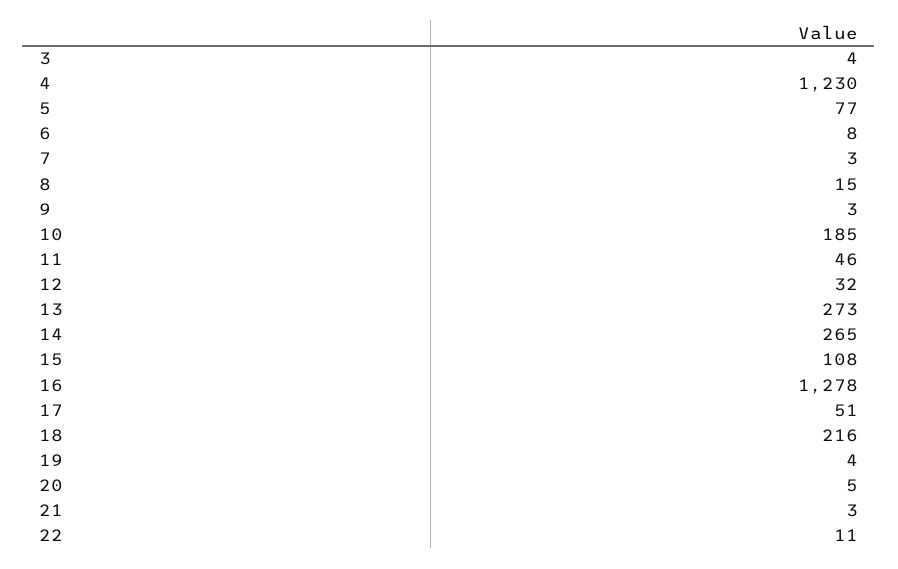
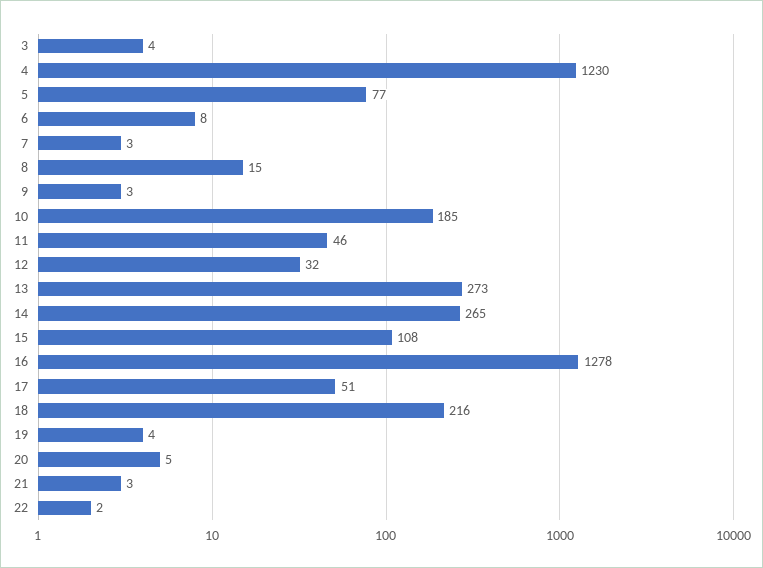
  {
    "3": 4,
    "4": 1230,
    "5": 77,
    "6": 8,
    "7": 3,
    "8": 15,
    "9": 3,
    "10": 185,
    "11": 46,
    "12": 32,
    "13": 273,
    "14": 265,
    "15": 108,
    "16": 1278,
    "17": 51,
    "18": 216,
    "19": 4,
    "20": 5,
    "21": 3,
-   "22": 11
+   "22": 2
  }

